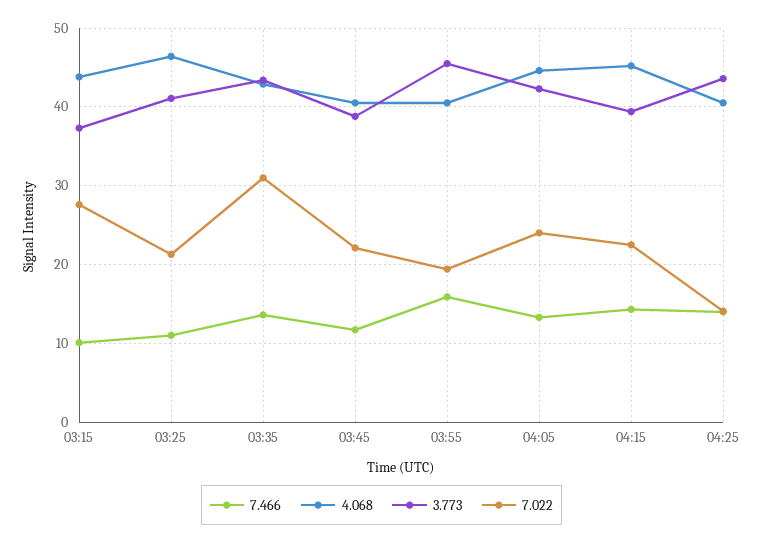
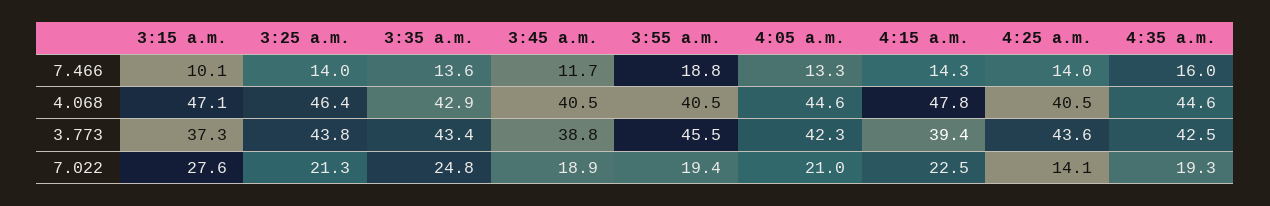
  {
    "7.466": {
      "03:15": 10.1,
-     "03:25": 11,
+     "03:25": 14,
      "03:35": 13.6,
      "03:45": 11.7,
-     "03:55": 16,
+     "03:55": 18.8,
      "04:05": 13.3,
      "04:15": 14.3,
-     "04:25": 14
+     "04:25": 14,
+     "4:35 a.m.": 16
    },
    "4.068": {
-     "03:15": 44,
+     "03:15": 47.1,
      "03:25": 46.4,
      "03:35": 42.9,
      "03:45": 40.5,
      "03:55": 40.5,
      "04:05": 44.6,
-     "04:15": 45,
+     "04:15": 47.8,
-     "04:25": 40.5
+     "04:25": 40.5,
+     "4:35 a.m.": 44.6
    },
    "3.773": {
      "03:15": 37.3,
-     "03:25": 41,
+     "03:25": 43.8,
      "03:35": 43.4,
      "03:45": 38.8,
      "03:55": 45.5,
      "04:05": 42.3,
      "04:15": 39.4,
-     "04:25": 43.6
+     "04:25": 43.6,
+     "4:35 a.m.": 42.5
    },
    "7.022": {
      "03:15": 27.6,
      "03:25": 21.3,
-     "03:35": 31,
+     "03:35": 24.8,
-     "03:45": 22,
+     "03:45": 18.9,
      "03:55": 19.4,
-     "04:05": 24,
+     "04:05": 21,
      "04:15": 22.5,
-     "04:25": 14.1
+     "04:25": 14.1,
+     "4:35 a.m.": 19.3
    }
  }

